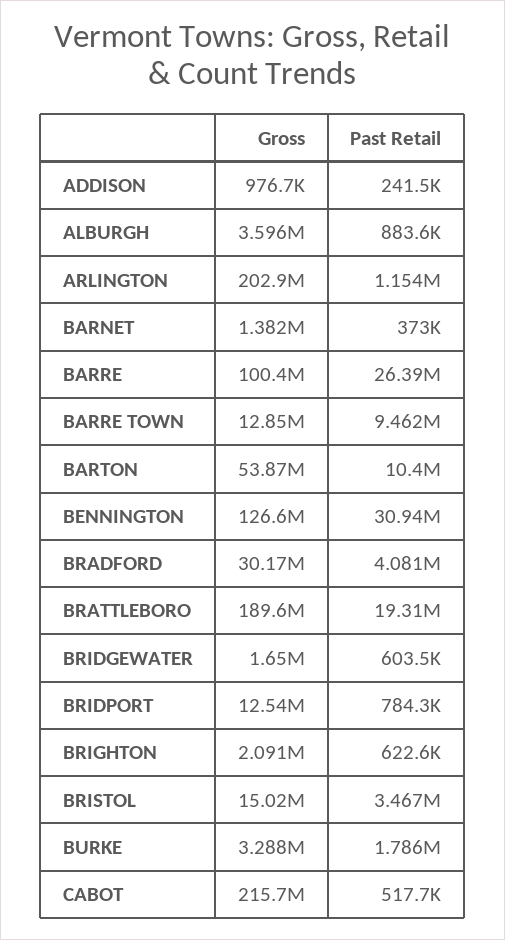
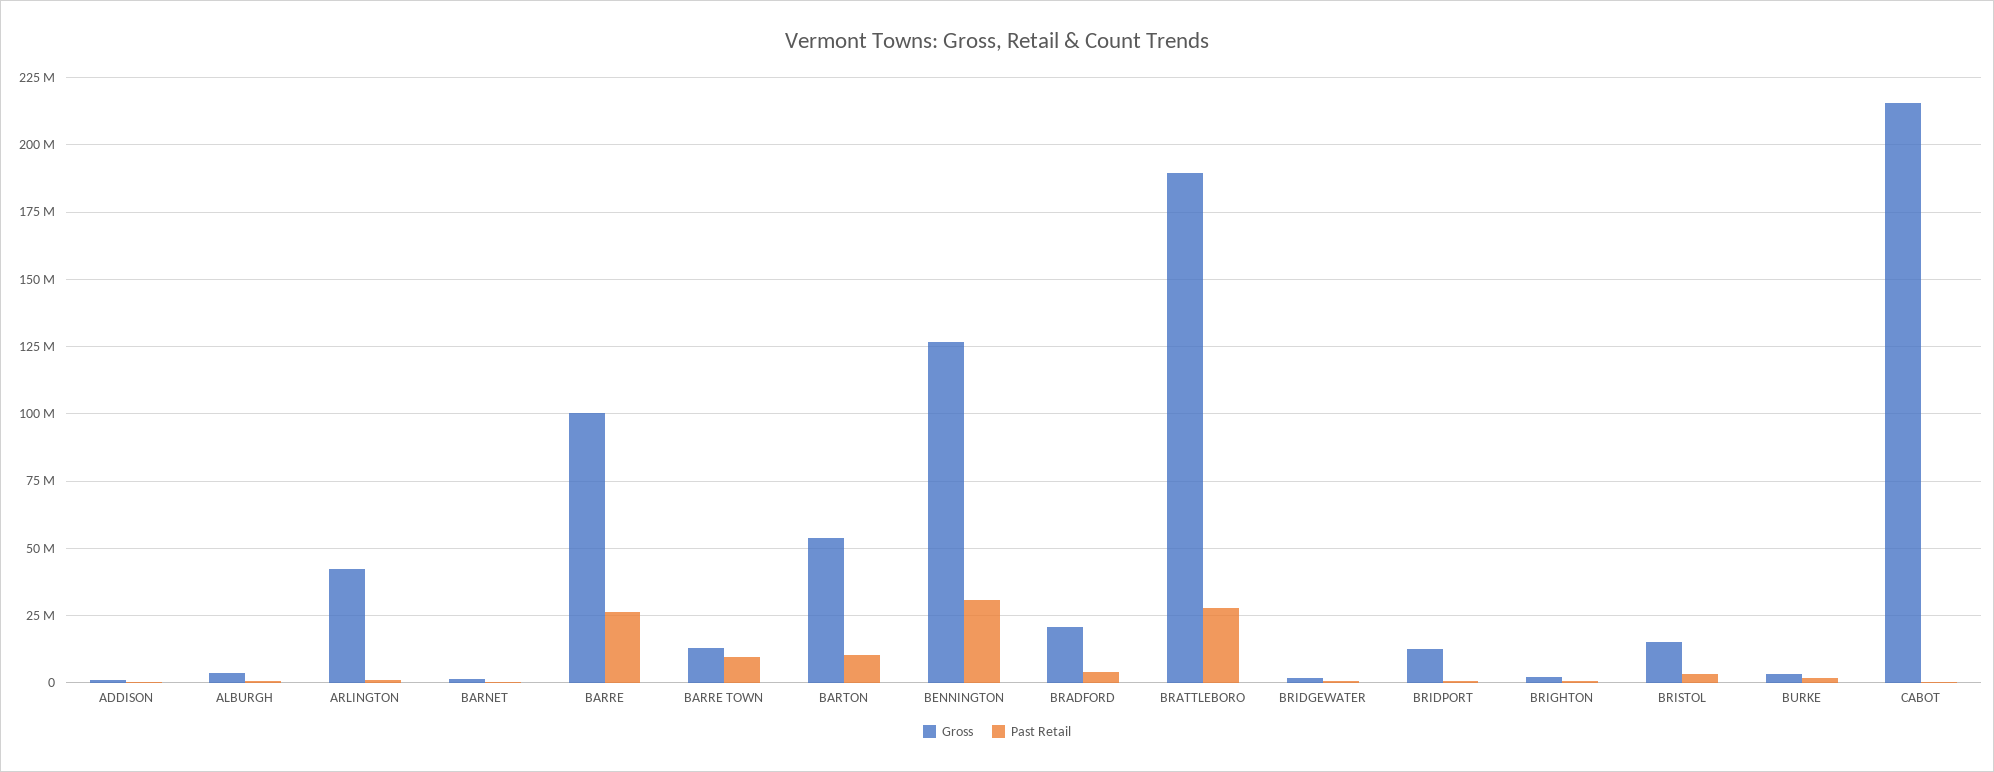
  {
    "Gross": {
      "ADDISON": 976700,
      "ALBURGH": 3596000,
-     "ARLINGTON": 202900000,
+     "ARLINGTON": 42500000,
      "BARNET": 1382000,
      "BARRE": 100400000,
      "BARRE TOWN": 12850000,
      "BARTON": 53870000,
      "BENNINGTON": 126600000,
-     "BRADFORD": 30170000,
+     "BRADFORD": 20000000,
      "BRATTLEBORO": 189600000,
      "BRIDGEWATER": 1650000,
      "BRIDPORT": 12540000,
      "BRIGHTON": 2091000,
      "BRISTOL": 15020000,
      "BURKE": 3288000,
      "CABOT": 215700000
    },
    "Past Retail": {
      "ADDISON": 241500,
      "ALBURGH": 883600,
      "ARLINGTON": 1154000,
      "BARNET": 373000,
      "BARRE": 26390000,
      "BARRE TOWN": 9462000,
      "BARTON": 10400000,
      "BENNINGTON": 30940000,
      "BRADFORD": 4081000,
-     "BRATTLEBORO": 19310000,
+     "BRATTLEBORO": 27500000,
      "BRIDGEWATER": 603500,
      "BRIDPORT": 784300,
      "BRIGHTON": 622600,
      "BRISTOL": 3467000,
      "BURKE": 1786000,
      "CABOT": 517700
    }
  }

